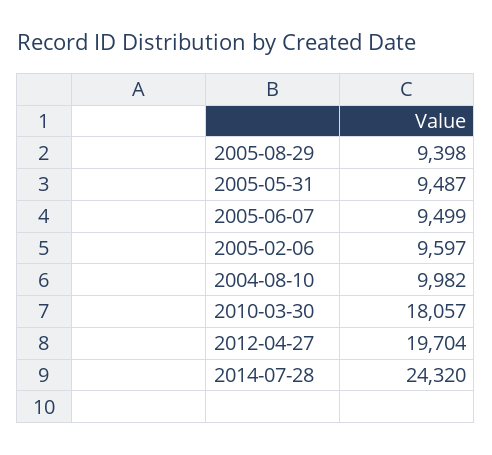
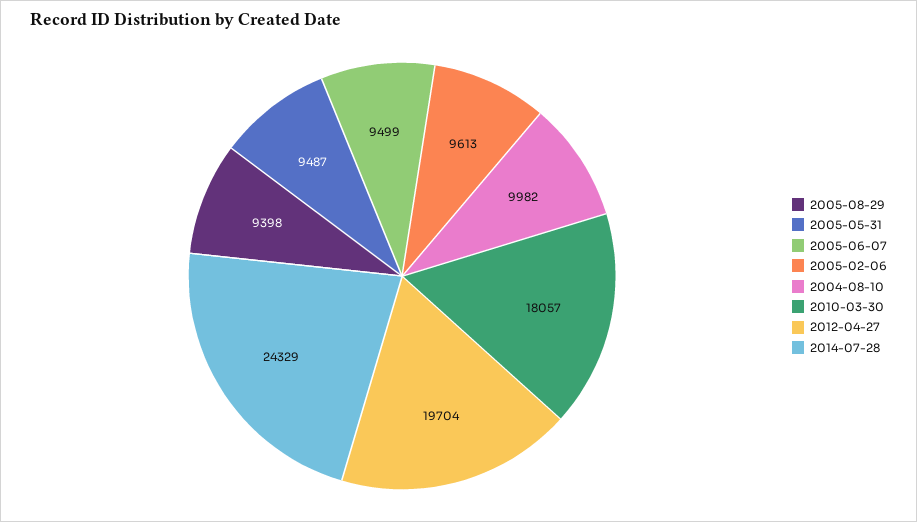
  {
    "2005-08-29": 9398,
    "2005-05-31": 9487,
    "2005-06-07": 9499,
-   "2005-02-06": 9597,
+   "2005-02-06": 9613,
    "2004-08-10": 9982,
    "2010-03-30": 18057,
    "2012-04-27": 19704,
-   "2014-07-28": 24320
+   "2014-07-28": 24329
  }

